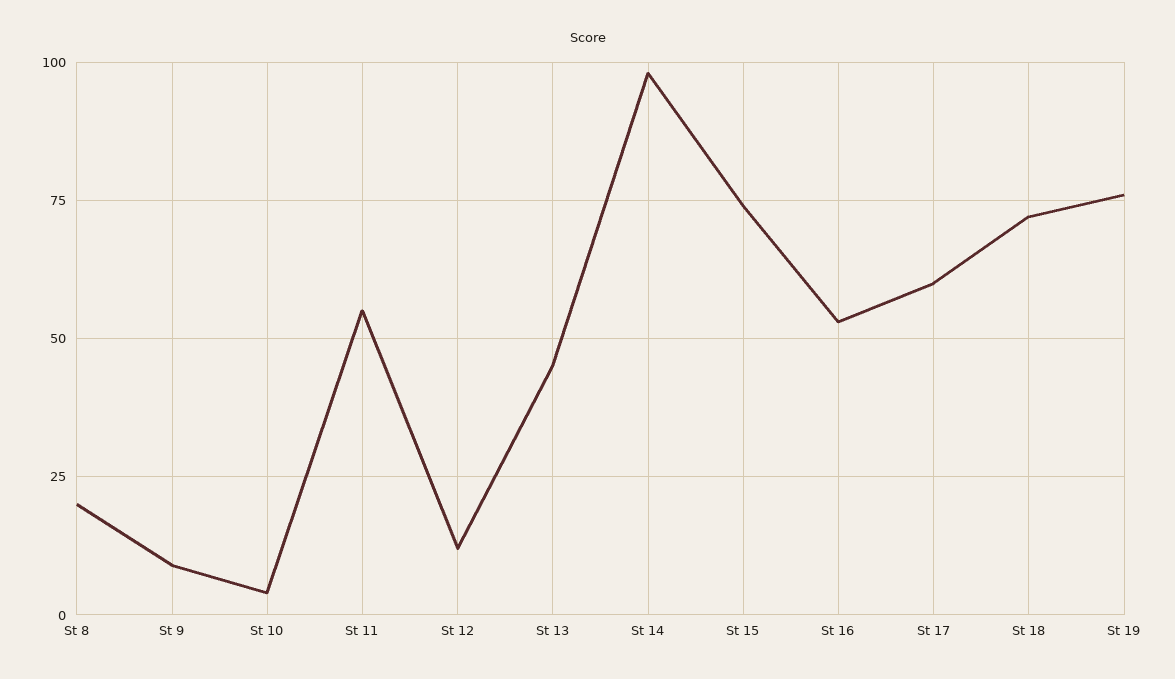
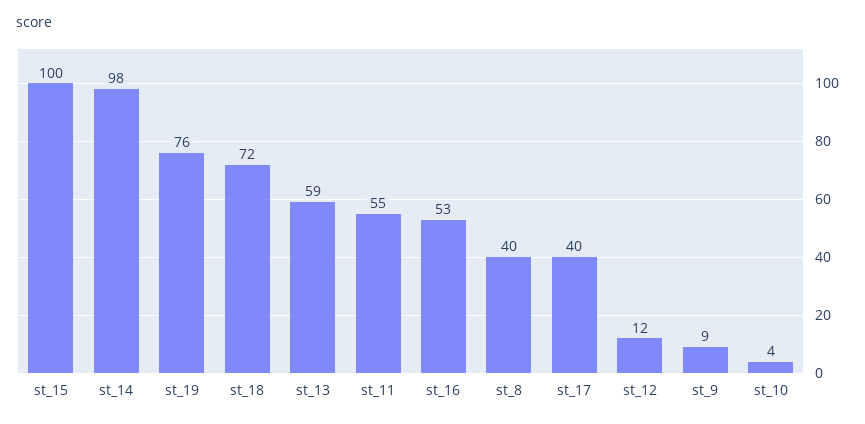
  {
-   "St 8": 20,
+   "St 8": 40,
    "St 9": 9,
    "St 10": 4,
    "St 11": 55,
    "St 12": 12,
-   "St 13": 45,
+   "St 13": 59,
    "St 14": 98,
-   "St 15": 75,
+   "St 15": 100,
    "St 16": 53,
-   "St 17": 60,
+   "St 17": 40,
    "St 18": 72,
    "St 19": 76
  }

